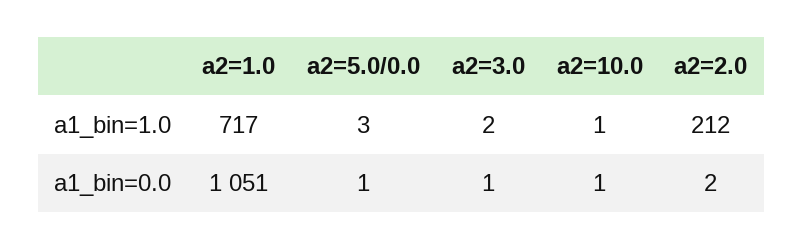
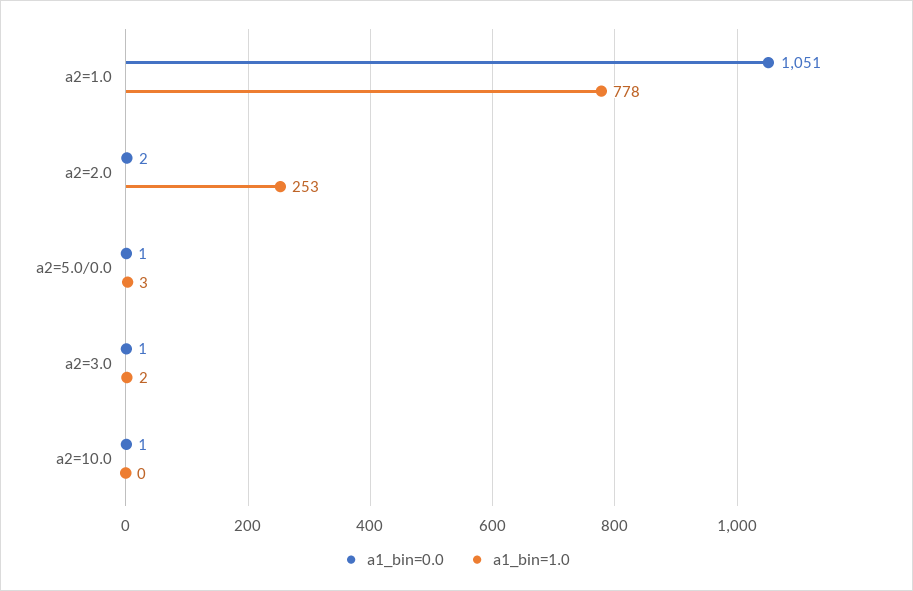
  {
    "a1_bin=1.0": {
-     "a2=1.0": 717,
+     "a2=1.0": 778,
      "a2=5.0/0.0": 3,
      "a2=3.0": 2,
-     "a2=10.0": 1,
+     "a2=10.0": 0,
-     "a2=2.0": 212
+     "a2=2.0": 253
    },
    "a1_bin=0.0": {
      "a2=1.0": 1051,
      "a2=5.0/0.0": 1,
      "a2=3.0": 1,
      "a2=10.0": 1,
      "a2=2.0": 2
    }
  }

